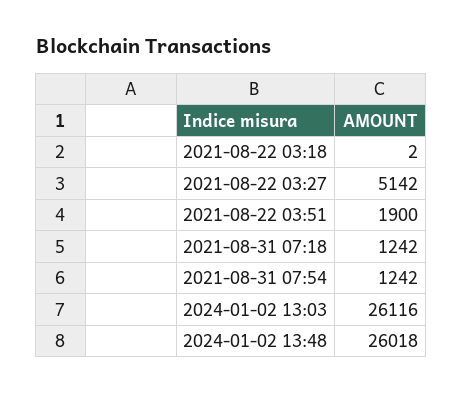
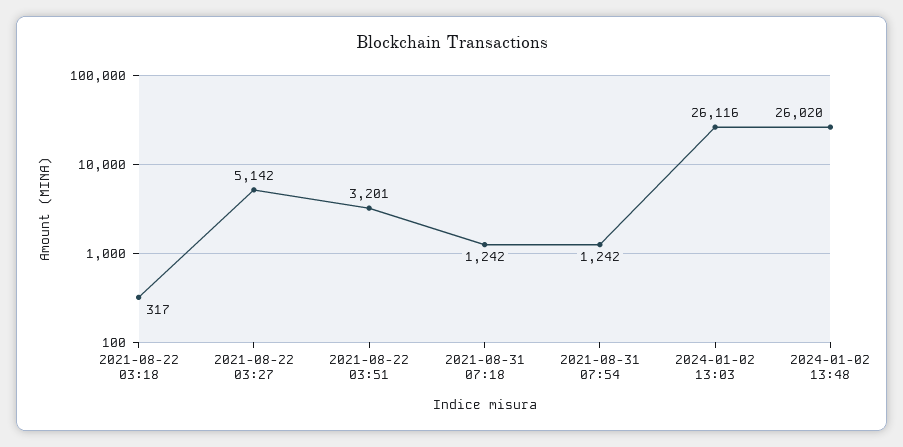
  {
-   "2021-08-22 03:18": 2,
+   "2021-08-22 03:18": 317,
    "2021-08-22 03:27": 5142,
-   "2021-08-22 03:51": 1900,
+   "2021-08-22 03:51": 3201,
    "2021-08-31 07:18": 1242,
    "2021-08-31 07:54": 1242,
    "2024-01-02 13:03": 26116,
-   "2024-01-02 13:48": 26018
+   "2024-01-02 13:48": 26020
  }

